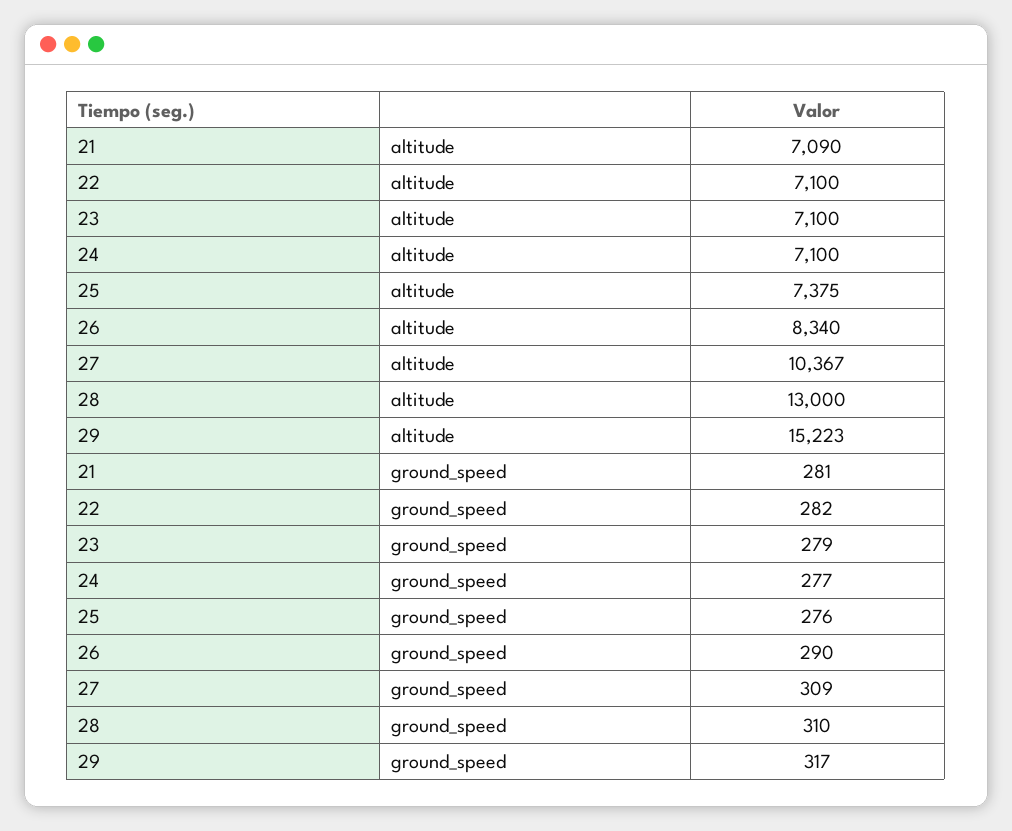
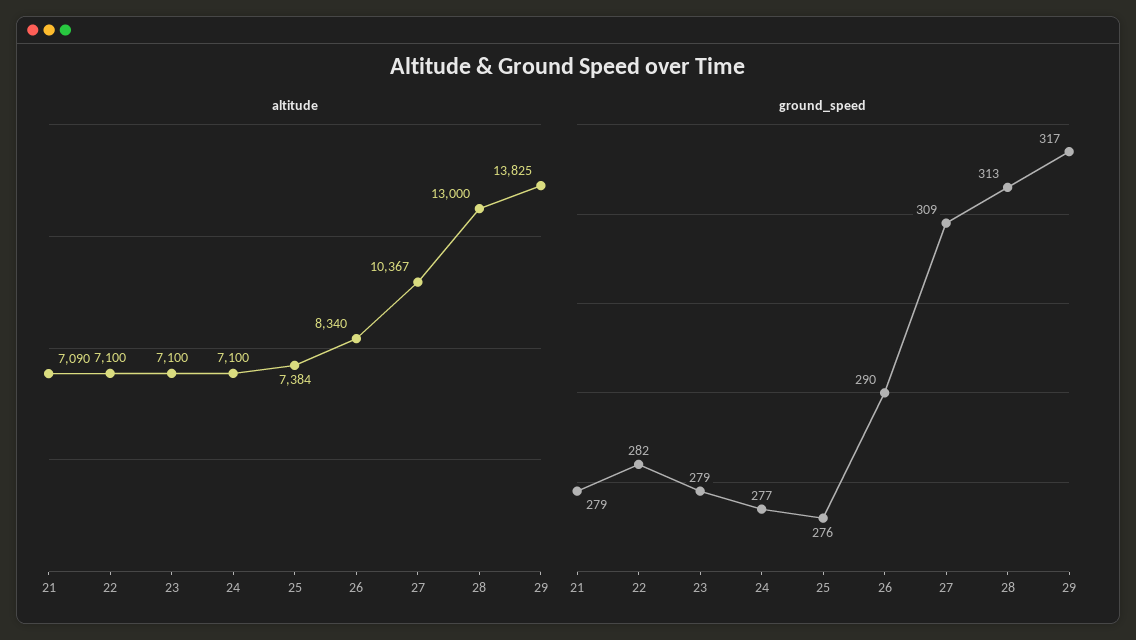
  {
    "altitude": {
      "21": 7090,
      "22": 7100,
      "23": 7100,
      "24": 7100,
-     "25": 7375,
+     "25": 7384,
      "26": 8340,
      "27": 10367,
      "28": 13000,
-     "29": 15223
+     "29": 13825
    },
    "ground_speed": {
-     "21": 281,
+     "21": 279,
      "22": 282,
      "23": 279,
      "24": 277,
      "25": 276,
      "26": 290,
      "27": 309,
-     "28": 310,
+     "28": 313,
      "29": 317
    }
  }

